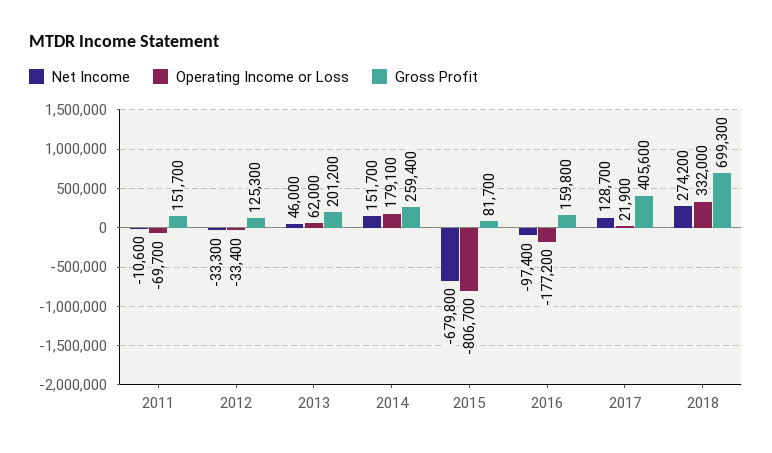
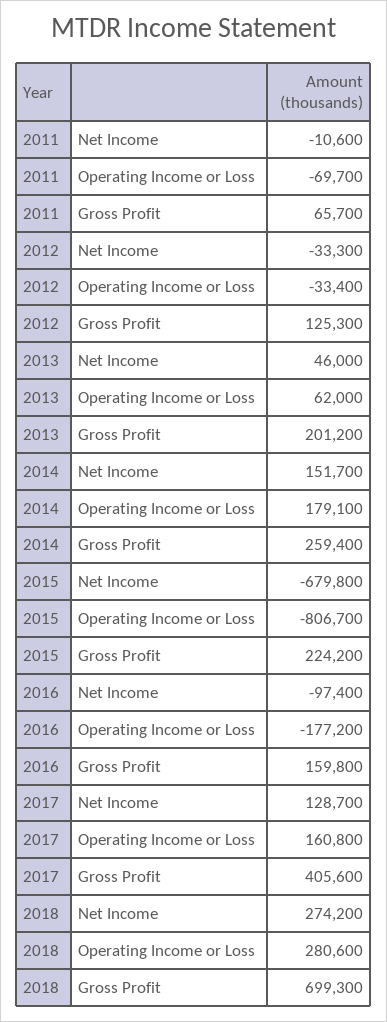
  {
    "Net Income": {
      "2011": -10600,
      "2012": -33300,
      "2013": 46000,
      "2014": 151700,
      "2015": -679800,
      "2016": -97400,
      "2017": 128700,
      "2018": 274200
    },
    "Operating Income or Loss": {
      "2011": -69700,
      "2012": -33400,
      "2013": 62000,
      "2014": 179100,
      "2015": -806700,
      "2016": -177200,
-     "2017": 21900,
+     "2017": 160800,
-     "2018": 332000
+     "2018": 280600
    },
    "Gross Profit": {
-     "2011": 151700,
+     "2011": 65700,
      "2012": 125300,
      "2013": 201200,
      "2014": 259400,
-     "2015": 81700,
+     "2015": 224200,
      "2016": 159800,
      "2017": 405600,
      "2018": 699300
    }
  }

